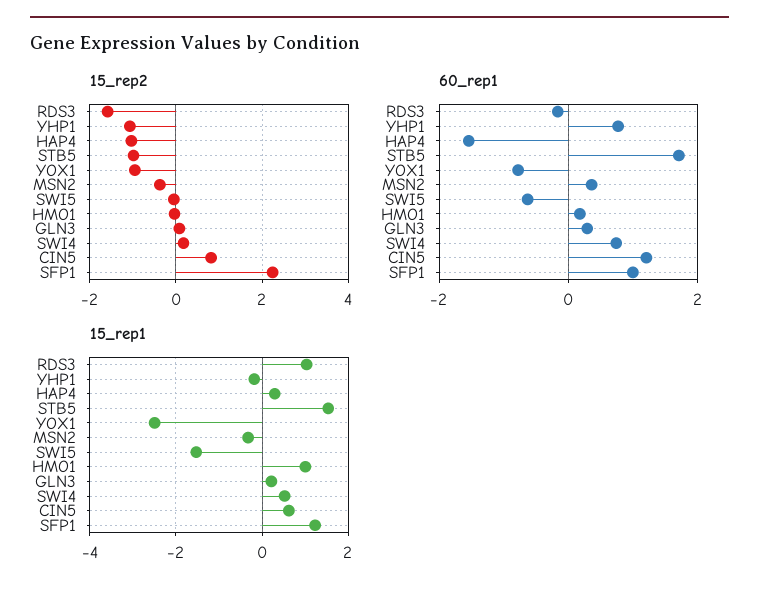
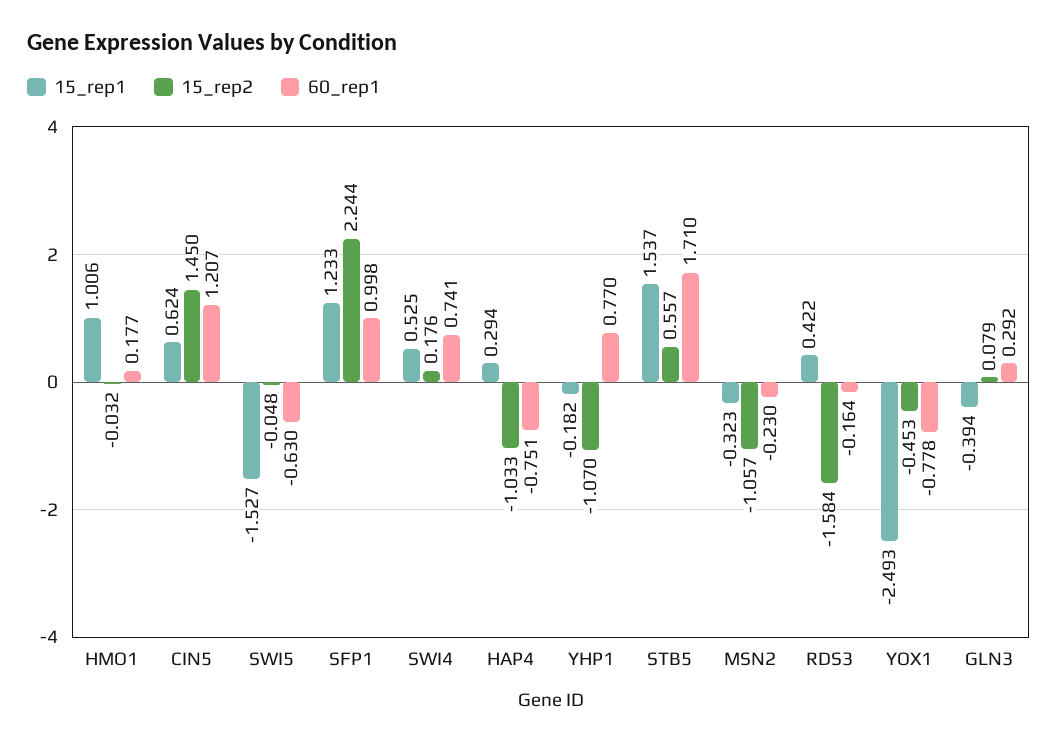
  {
    "15_rep2": {
      "RDS3": -1.584,
      "YHP1": -1.07,
      "HAP4": -1.033,
-     "STB5": -1,
+     "STB5": 0.557,
-     "YOX1": -1,
+     "YOX1": -0.453,
-     "MSN2": -0.4,
+     "MSN2": -1.057,
      "SWI5": -0.048,
      "HMO1": -0.032,
      "GLN3": 0.079,
      "SWI4": 0.176,
-     "CIN5": 0.8,
+     "CIN5": 1.45,
      "SFP1": 2.244
    },
    "60_rep1": {
      "RDS3": -0.164,
      "YHP1": 0.77,
-     "HAP4": -1.6,
+     "HAP4": -0.751,
      "STB5": 1.71,
      "YOX1": -0.778,
-     "MSN2": 0.4,
+     "MSN2": -0.23,
      "SWI5": -0.63,
      "HMO1": 0.177,
      "GLN3": 0.292,
      "SWI4": 0.741,
      "CIN5": 1.207,
      "SFP1": 0.998
    },
    "15_rep1": {
-     "RDS3": 1,
+     "RDS3": 0.422,
      "YHP1": -0.182,
      "HAP4": 0.294,
      "STB5": 1.537,
      "YOX1": -2.493,
      "MSN2": -0.323,
      "SWI5": -1.527,
      "HMO1": 1.006,
-     "GLN3": 0.2,
+     "GLN3": -0.394,
      "SWI4": 0.525,
      "CIN5": 0.624,
      "SFP1": 1.233
    }
  }

